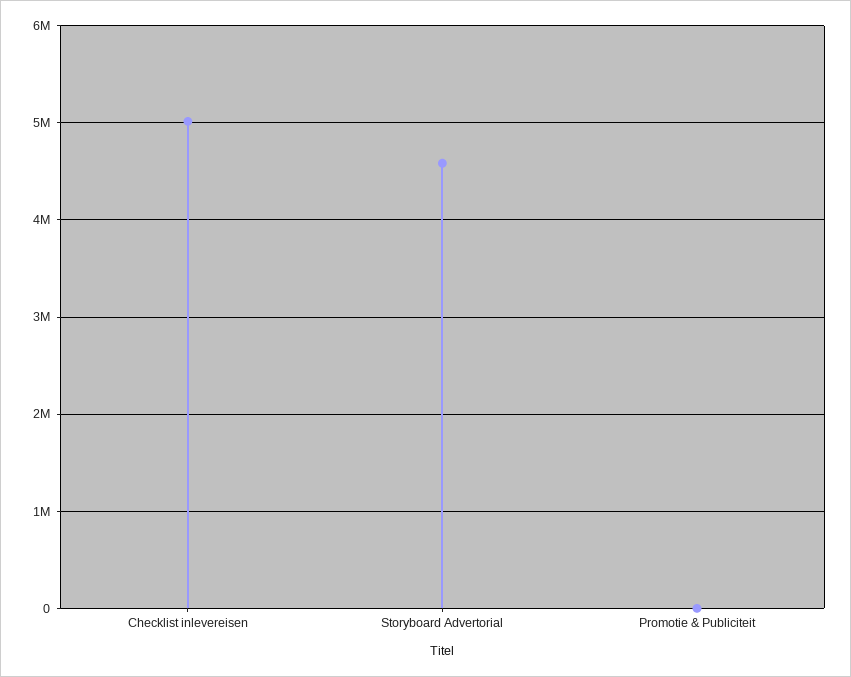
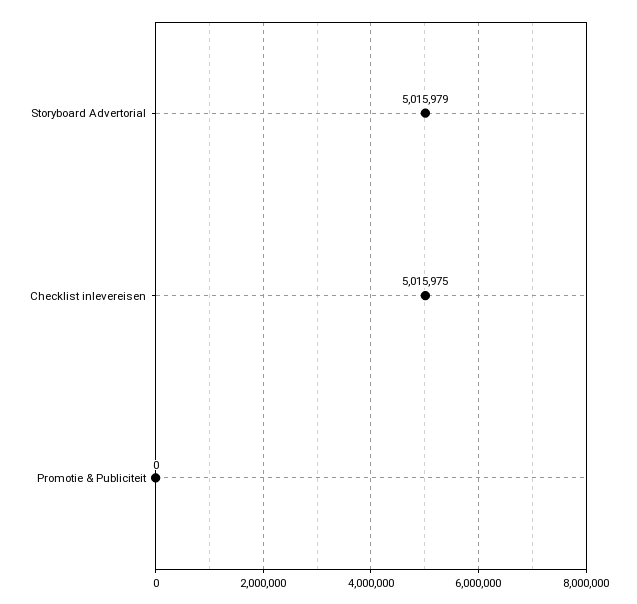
  {
    "Checklist inlevereisen": 5015975,
-   "Storyboard Advertorial": 4600000,
+   "Storyboard Advertorial": 5015979,
    "Promotie & Publiciteit": 0
  }

